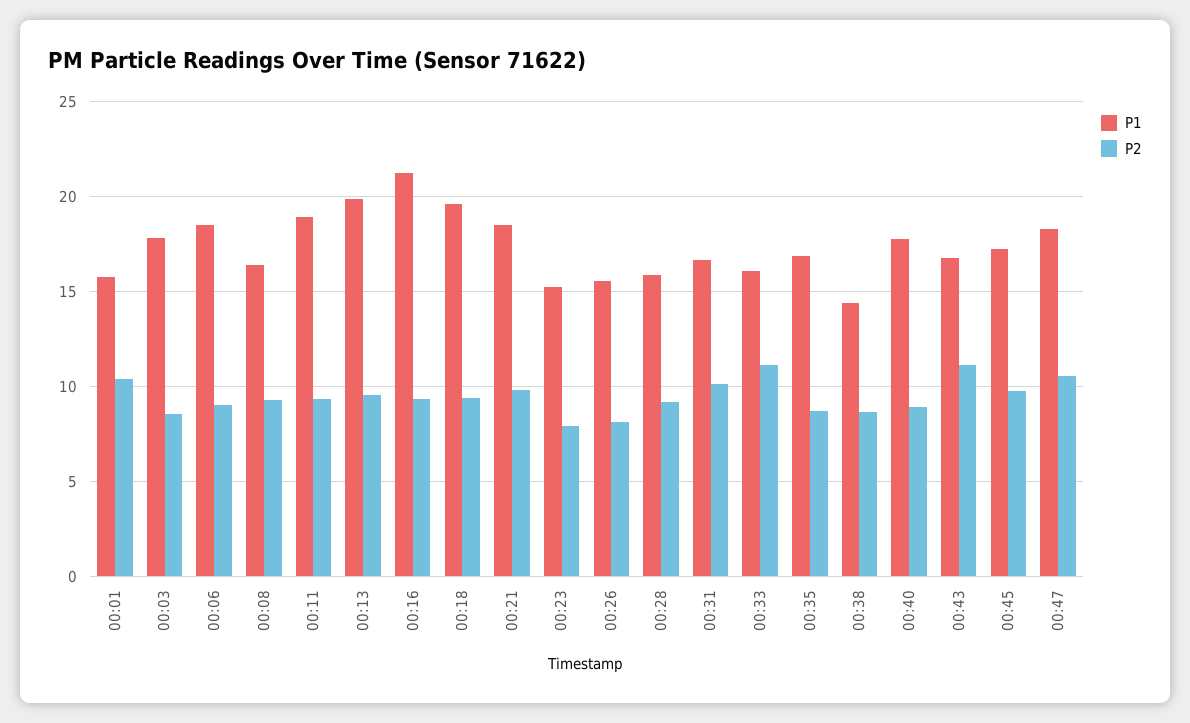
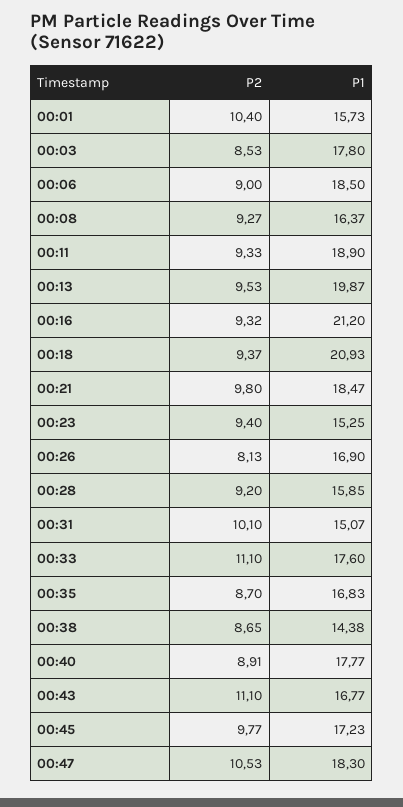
  {
    "P1": {
      "00:01": 15.73,
      "00:03": 17.8,
      "00:06": 18.5,
      "00:08": 16.37,
      "00:11": 18.9,
      "00:13": 19.87,
      "00:16": 21.2,
-     "00:18": 19.5,
+     "00:18": 20.93,
      "00:21": 18.47,
      "00:23": 15.25,
-     "00:26": 15.5,
+     "00:26": 16.9,
      "00:28": 15.85,
-     "00:31": 16.5,
+     "00:31": 15.07,
-     "00:33": 16,
+     "00:33": 17.6,
      "00:35": 16.83,
      "00:38": 14.38,
      "00:40": 17.77,
      "00:43": 16.77,
      "00:45": 17.23,
      "00:47": 18.3
    },
    "P2": {
      "00:01": 10.4,
      "00:03": 8.53,
      "00:06": 9,
      "00:08": 9.27,
      "00:11": 9.33,
      "00:13": 9.53,
      "00:16": 9.32,
      "00:18": 9.37,
      "00:21": 9.8,
-     "00:23": 8,
+     "00:23": 9.4,
      "00:26": 8.13,
      "00:28": 9.2,
      "00:31": 10.1,
      "00:33": 11.1,
      "00:35": 8.7,
      "00:38": 8.65,
      "00:40": 8.91,
      "00:43": 11.1,
      "00:45": 9.77,
      "00:47": 10.53
    }
  }

